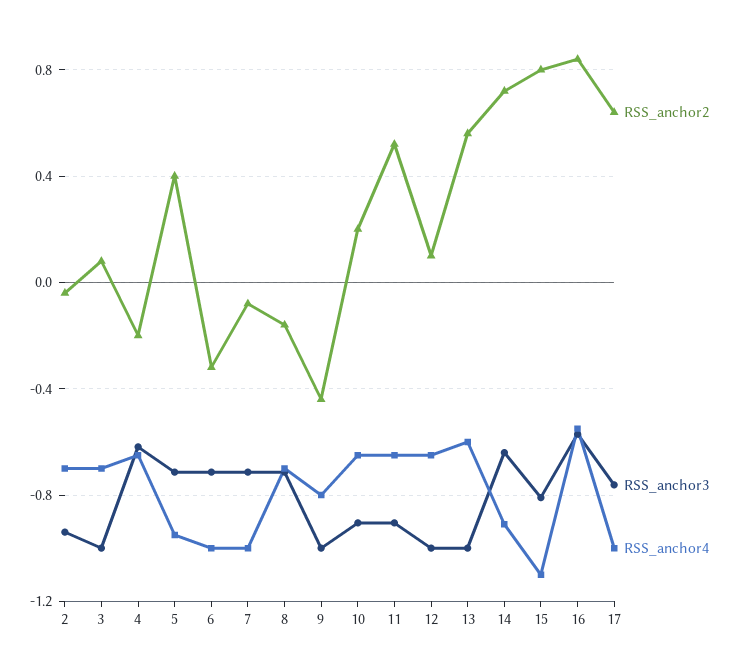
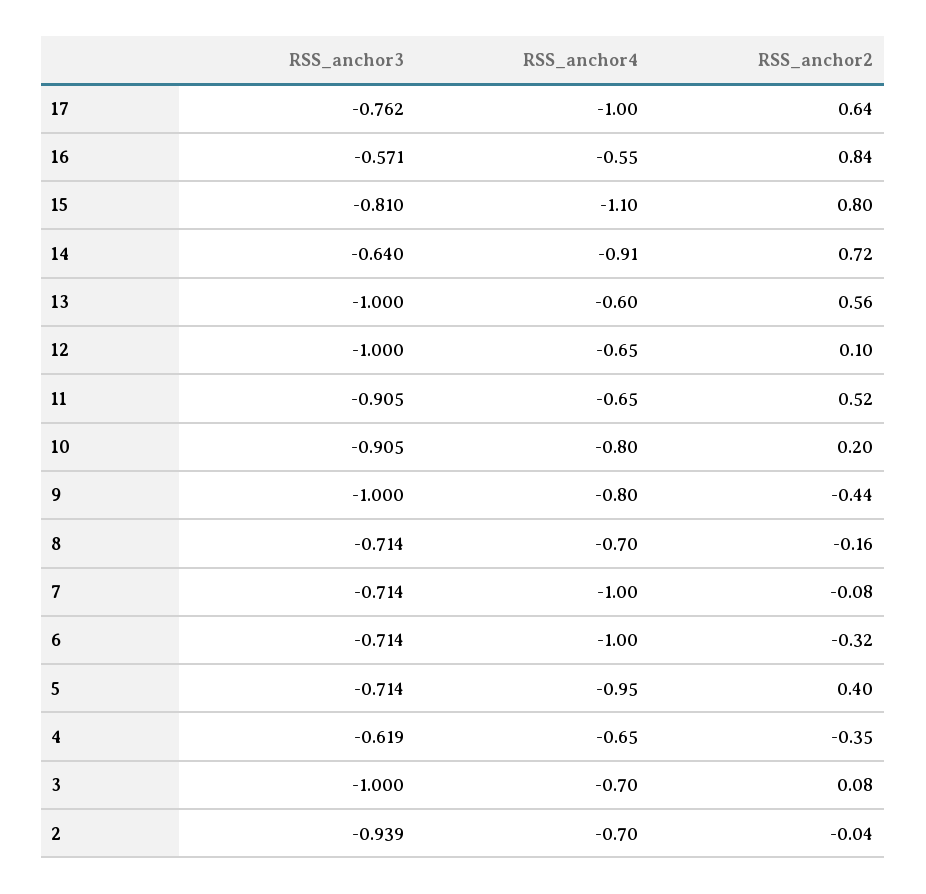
  {
    "RSS_anchor2": {
      "2": -0.04,
      "3": 0.08,
-     "4": -0.2,
+     "4": -0.35,
      "5": 0.4,
      "6": -0.32,
      "7": -0.08,
      "8": -0.16,
      "9": -0.44,
      "10": 0.2,
      "11": 0.52,
      "12": 0.1,
      "13": 0.56,
      "14": 0.72,
      "15": 0.8,
      "16": 0.84,
      "17": 0.64
    },
    "RSS_anchor3": {
      "2": -0.939,
      "3": -1,
      "4": -0.619,
      "5": -0.714,
      "6": -0.714,
      "7": -0.714,
      "8": -0.714,
      "9": -1,
      "10": -0.905,
      "11": -0.905,
      "12": -1,
      "13": -1,
      "14": -0.64,
      "15": -0.81,
      "16": -0.571,
      "17": -0.762
    },
    "RSS_anchor4": {
      "2": -0.7,
      "3": -0.7,
      "4": -0.65,
      "5": -0.95,
      "6": -1,
      "7": -1,
      "8": -0.7,
      "9": -0.8,
-     "10": -0.65,
+     "10": -0.8,
      "11": -0.65,
      "12": -0.65,
      "13": -0.6,
      "14": -0.91,
      "15": -1.1,
      "16": -0.55,
      "17": -1
    }
  }

